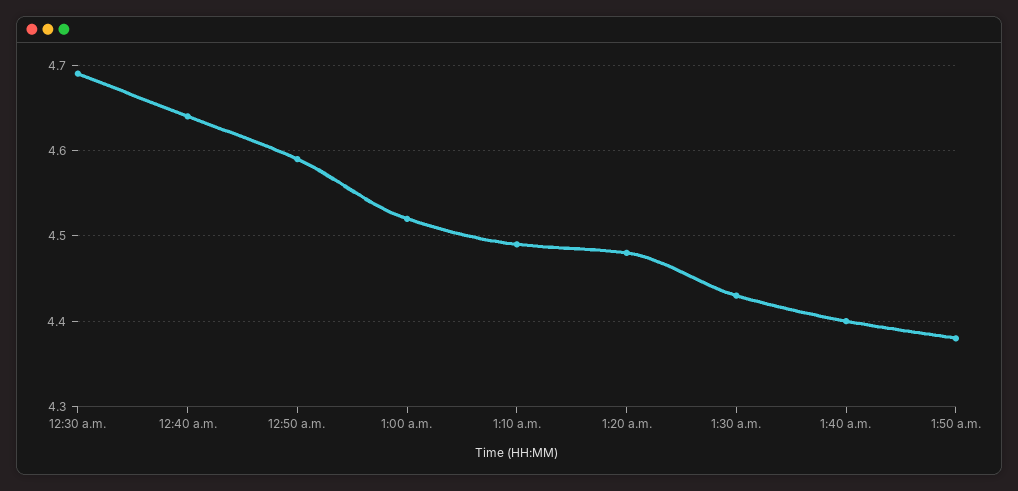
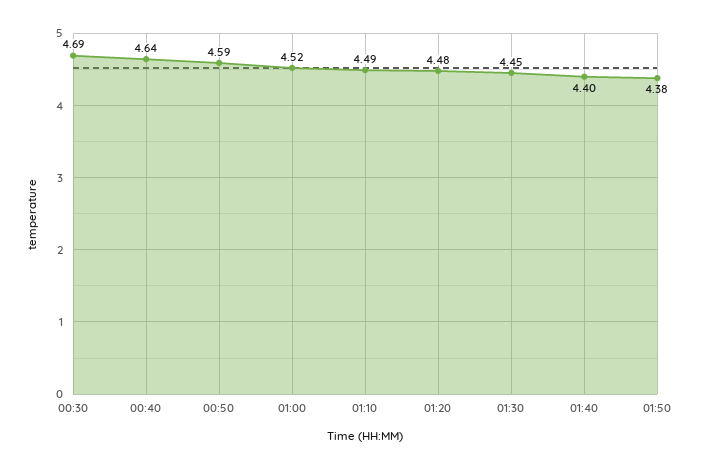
  {
    "12:30 a.m.": 4.69,
    "12:40 a.m.": 4.64,
    "12:50 a.m.": 4.59,
    "1:00 a.m.": 4.52,
    "1:10 a.m.": 4.49,
    "1:20 a.m.": 4.48,
-   "1:30 a.m.": 4.43,
+   "1:30 a.m.": 4.45,
    "1:40 a.m.": 4.4,
    "1:50 a.m.": 4.38
  }

